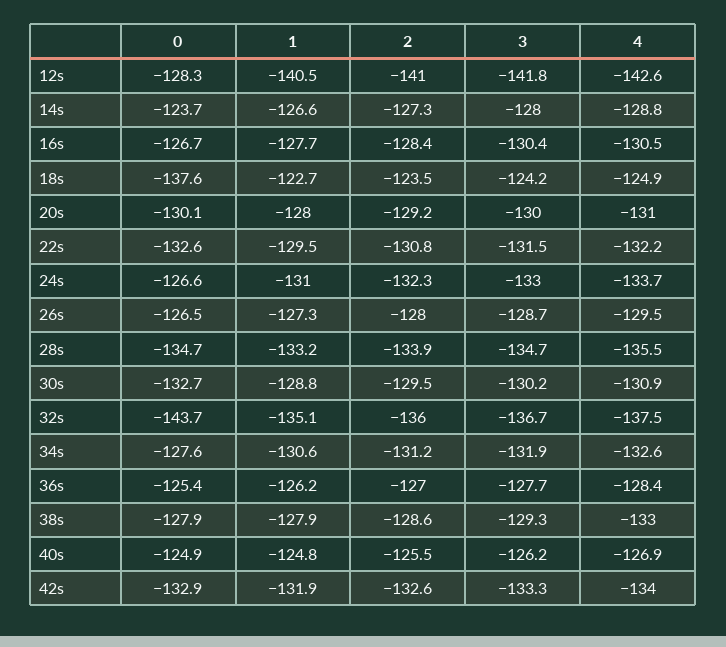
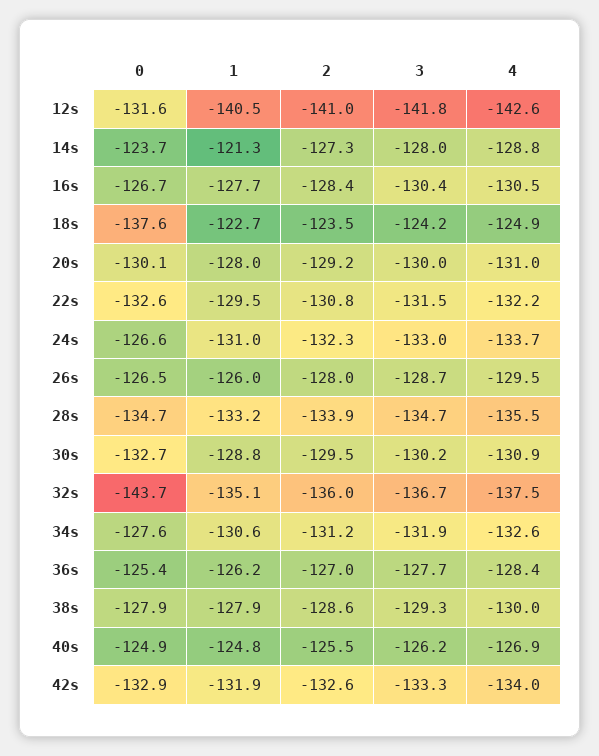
  {
    "0": {
-     "12s": -128.3,
+     "12s": -131.6,
      "14s": -123.7,
      "16s": -126.7,
      "18s": -137.6,
      "20s": -130.1,
      "22s": -132.6,
      "24s": -126.6,
      "26s": -126.5,
      "28s": -134.7,
      "30s": -132.7,
      "32s": -143.7,
      "34s": -127.6,
      "36s": -125.4,
      "38s": -127.9,
      "40s": -124.9,
      "42s": -132.9
    },
    "1": {
      "12s": -140.5,
-     "14s": -126.6,
+     "14s": -121.3,
      "16s": -127.7,
      "18s": -122.7,
      "20s": -128,
      "22s": -129.5,
      "24s": -131,
-     "26s": -127.3,
+     "26s": -126,
      "28s": -133.2,
      "30s": -128.8,
      "32s": -135.1,
      "34s": -130.6,
      "36s": -126.2,
      "38s": -127.9,
      "40s": -124.8,
      "42s": -131.9
    },
    "2": {
      "12s": -141,
      "14s": -127.3,
      "16s": -128.4,
      "18s": -123.5,
      "20s": -129.2,
      "22s": -130.8,
      "24s": -132.3,
      "26s": -128,
      "28s": -133.9,
      "30s": -129.5,
      "32s": -136,
      "34s": -131.2,
      "36s": -127,
      "38s": -128.6,
      "40s": -125.5,
      "42s": -132.6
    },
    "3": {
      "12s": -141.8,
      "14s": -128,
      "16s": -130.4,
      "18s": -124.2,
      "20s": -130,
      "22s": -131.5,
      "24s": -133,
      "26s": -128.7,
      "28s": -134.7,
      "30s": -130.2,
      "32s": -136.7,
      "34s": -131.9,
      "36s": -127.7,
      "38s": -129.3,
      "40s": -126.2,
      "42s": -133.3
    },
    "4": {
      "12s": -142.6,
      "14s": -128.8,
      "16s": -130.5,
      "18s": -124.9,
      "20s": -131,
      "22s": -132.2,
      "24s": -133.7,
      "26s": -129.5,
      "28s": -135.5,
      "30s": -130.9,
      "32s": -137.5,
      "34s": -132.6,
      "36s": -128.4,
-     "38s": -133,
+     "38s": -130,
      "40s": -126.9,
      "42s": -134
    }
  }

